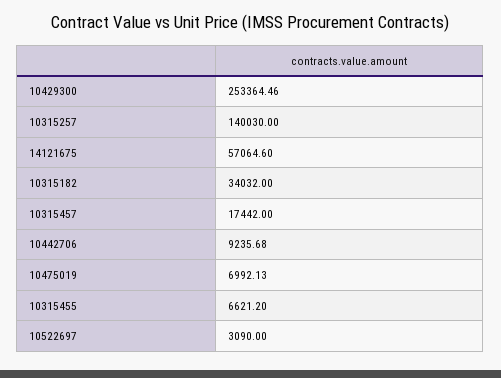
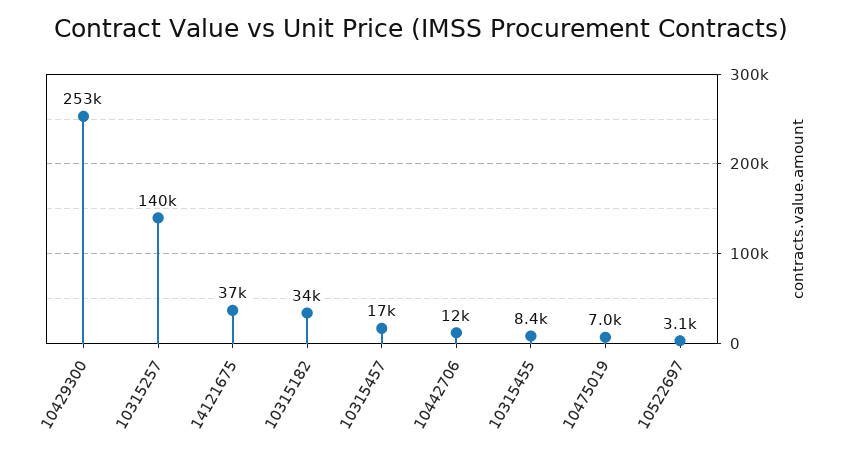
  {
    "10429300": 253364.46,
    "10315257": 140030,
-   "14121675": 57064.6,
+   "14121675": 37000,
    "10315182": 34032,
    "10315457": 17442,
-   "10442706": 9235.68,
+   "10442706": 12000,
    "10475019": 6992.13,
-   "10315455": 6621.2,
+   "10315455": 8400,
    "10522697": 3090
  }

